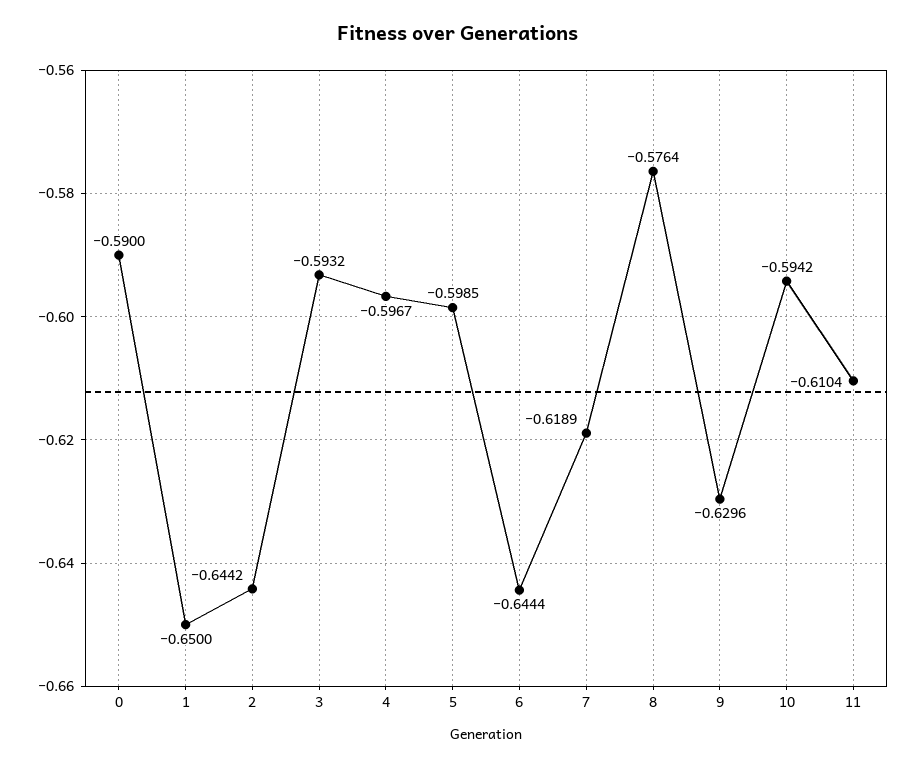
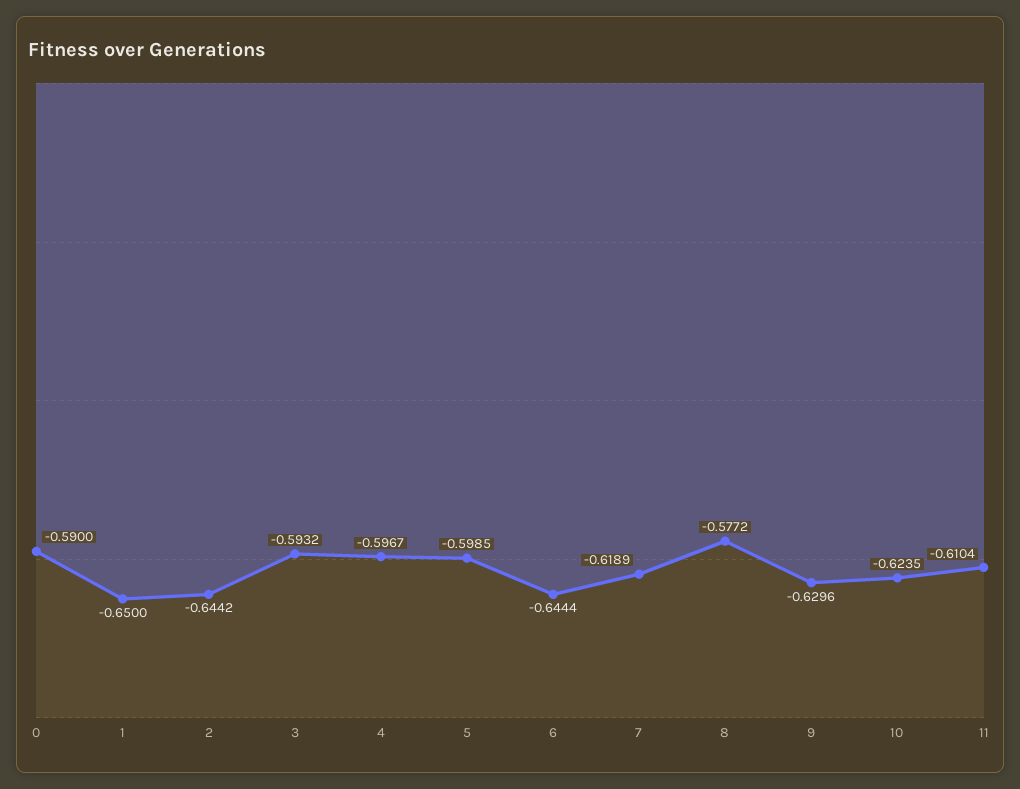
  {
    "0": -0.59,
    "1": -0.65,
    "2": -0.6442,
    "3": -0.5932,
    "4": -0.5967,
    "5": -0.5985,
    "6": -0.6444,
    "7": -0.6189,
-   "8": -0.5764,
+   "8": -0.5772,
    "9": -0.6296,
-   "10": -0.5942,
+   "10": -0.6235,
    "11": -0.6104
  }

